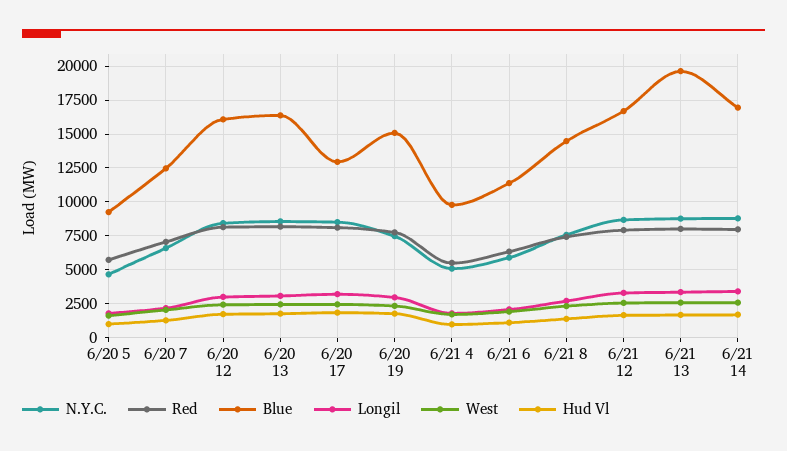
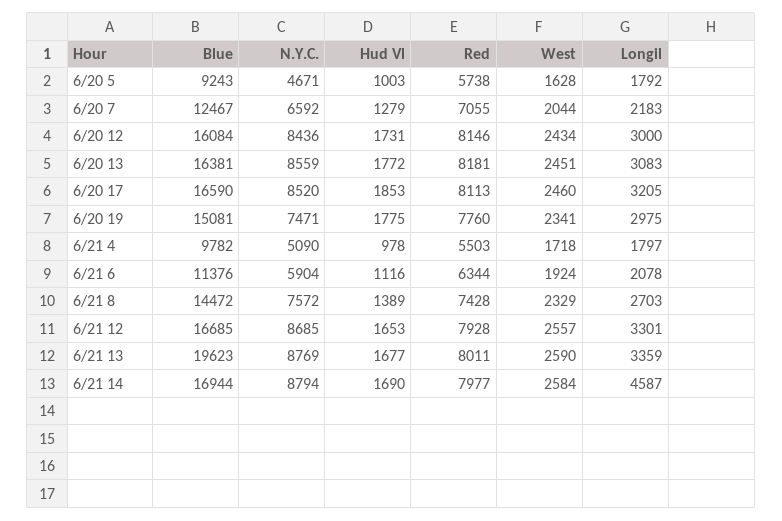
  {
    "N.Y.C.": {
      "6/20 5": 4671,
      "6/20 7": 6592,
      "6/20 12": 8436,
      "6/20 13": 8559,
      "6/20 17": 8520,
      "6/20 19": 7471,
      "6/21 4": 5090,
      "6/21 6": 5904,
      "6/21 8": 7572,
      "6/21 12": 8685,
      "6/21 13": 8769,
      "6/21 14": 8794
    },
    "Red": {
      "6/20 5": 5738,
      "6/20 7": 7055,
      "6/20 12": 8146,
      "6/20 13": 8181,
      "6/20 17": 8113,
      "6/20 19": 7760,
      "6/21 4": 5503,
      "6/21 6": 6344,
      "6/21 8": 7428,
      "6/21 12": 7928,
      "6/21 13": 8011,
      "6/21 14": 7977
    },
    "Blue": {
      "6/20 5": 9243,
      "6/20 7": 12467,
      "6/20 12": 16084,
      "6/20 13": 16381,
-     "6/20 17": 13000,
+     "6/20 17": 16590,
      "6/20 19": 15081,
      "6/21 4": 9782,
      "6/21 6": 11376,
      "6/21 8": 14472,
      "6/21 12": 16685,
      "6/21 13": 19623,
      "6/21 14": 16944
    },
    "Longil": {
      "6/20 5": 1792,
      "6/20 7": 2183,
      "6/20 12": 3000,
      "6/20 13": 3083,
      "6/20 17": 3205,
      "6/20 19": 2975,
      "6/21 4": 1797,
      "6/21 6": 2078,
      "6/21 8": 2703,
      "6/21 12": 3301,
      "6/21 13": 3359,
-     "6/21 14": 3500
+     "6/21 14": 4587
    },
    "West": {
      "6/20 5": 1628,
      "6/20 7": 2044,
      "6/20 12": 2434,
      "6/20 13": 2451,
      "6/20 17": 2460,
      "6/20 19": 2341,
      "6/21 4": 1718,
      "6/21 6": 1924,
      "6/21 8": 2329,
      "6/21 12": 2557,
      "6/21 13": 2590,
      "6/21 14": 2584
    },
    "Hud Vl": {
      "6/20 5": 1003,
      "6/20 7": 1279,
      "6/20 12": 1731,
      "6/20 13": 1772,
      "6/20 17": 1853,
      "6/20 19": 1775,
      "6/21 4": 978,
      "6/21 6": 1116,
      "6/21 8": 1389,
      "6/21 12": 1653,
      "6/21 13": 1677,
      "6/21 14": 1690
    }
  }

